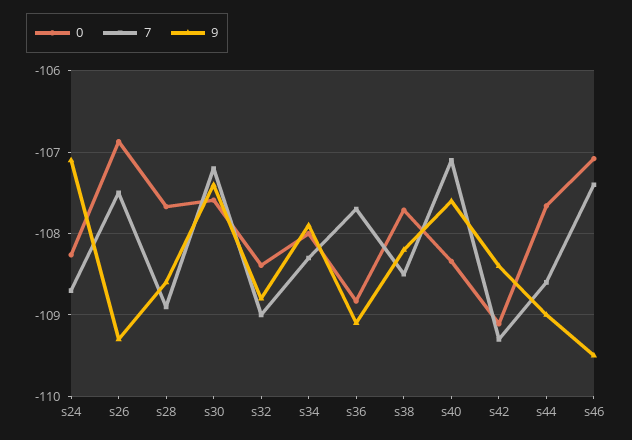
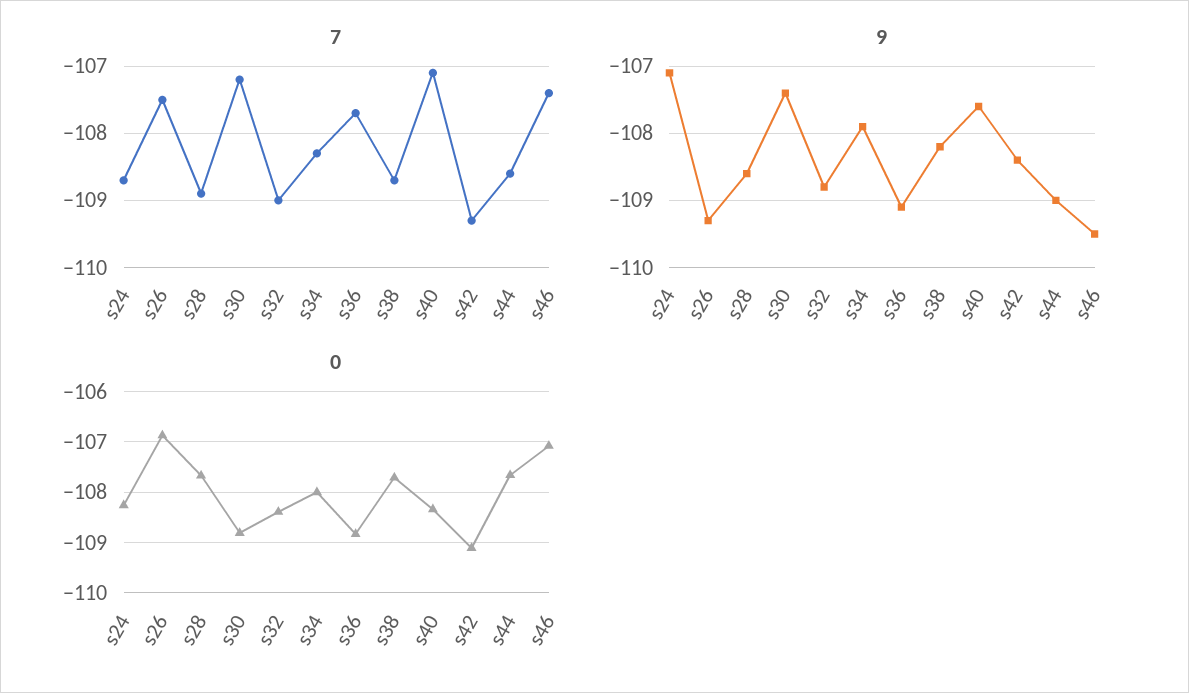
  {
    "0": {
      "s24": -108.3,
      "s26": -106.9,
      "s28": -107.7,
-     "s30": -107.6,
+     "s30": -108.8,
      "s32": -108.4,
      "s34": -108,
      "s36": -108.8,
      "s38": -107.7,
      "s40": -108.3,
      "s42": -109.1,
      "s44": -107.7,
      "s46": -107.1
    },
    "7": {
      "s24": -108.7,
      "s26": -107.5,
      "s28": -108.9,
      "s30": -107.2,
      "s32": -109,
      "s34": -108.3,
      "s36": -107.7,
-     "s38": -108.5,
+     "s38": -108.7,
      "s40": -107.1,
      "s42": -109.3,
      "s44": -108.6,
      "s46": -107.4
    },
    "9": {
      "s24": -107.1,
      "s26": -109.3,
      "s28": -108.6,
      "s30": -107.4,
      "s32": -108.8,
      "s34": -107.9,
      "s36": -109.1,
      "s38": -108.2,
      "s40": -107.6,
      "s42": -108.4,
      "s44": -109,
      "s46": -109.5
    }
  }

